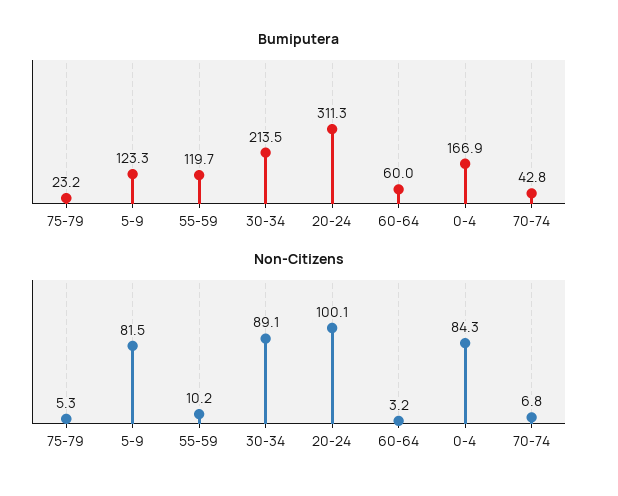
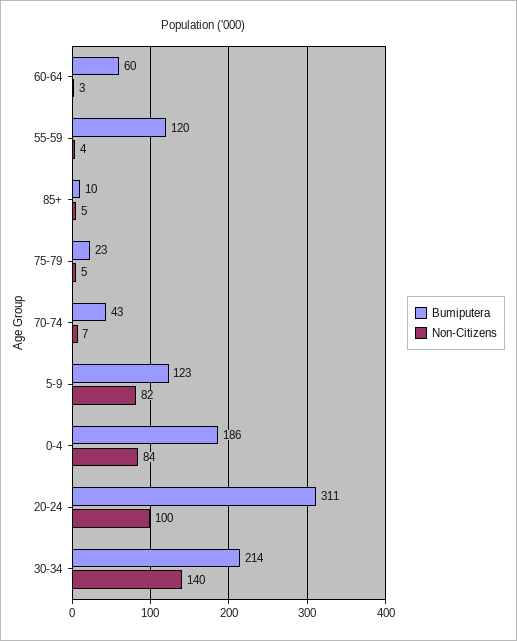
  {
    "Bumiputera": {
      "75-79": 23.2,
      "5-9": 123.3,
      "55-59": 119.7,
      "30-34": 213.5,
      "20-24": 311.3,
      "60-64": 60,
-     "0-4": 166.9,
+     "0-4": 186,
-     "70-74": 42.8
+     "70-74": 42.8,
+     "85+": 10
    },
    "Non-Citizens": {
      "75-79": 5.3,
      "5-9": 81.5,
-     "55-59": 10.2,
+     "55-59": 4,
-     "30-34": 89.1,
+     "30-34": 140,
      "20-24": 100.1,
      "60-64": 3.2,
      "0-4": 84.3,
-     "70-74": 6.8
+     "70-74": 6.8,
+     "85+": 5
    }
  }

